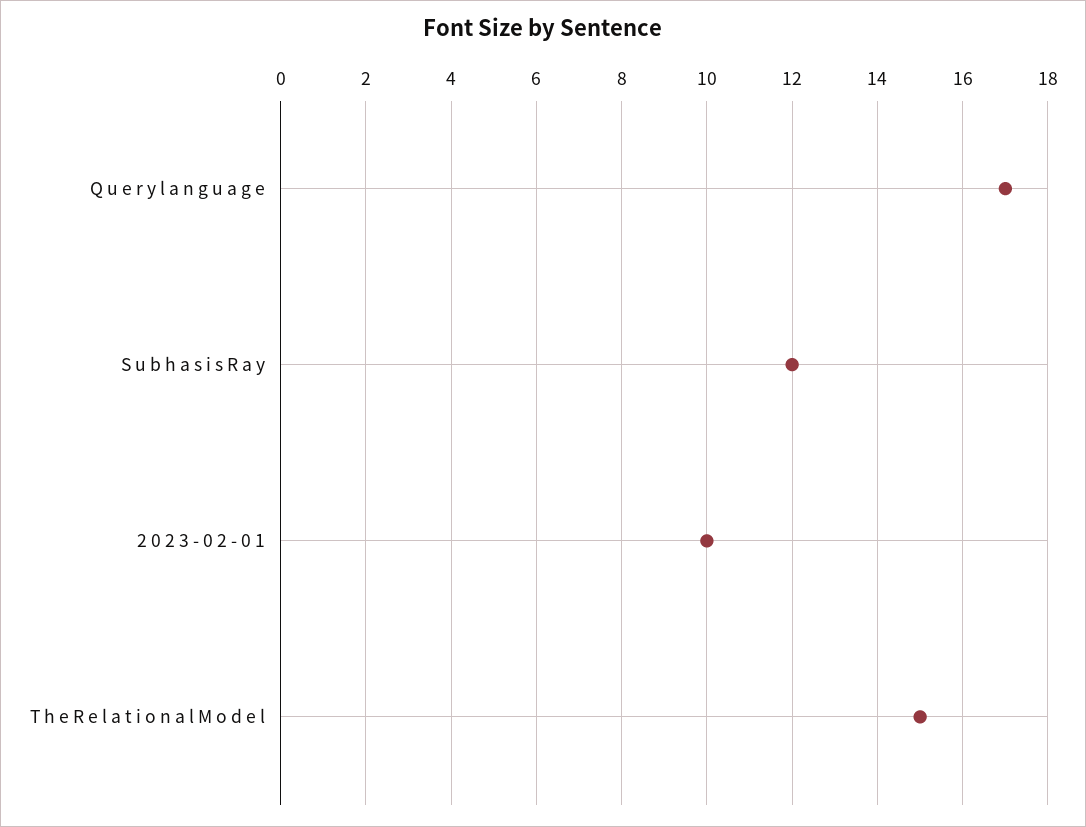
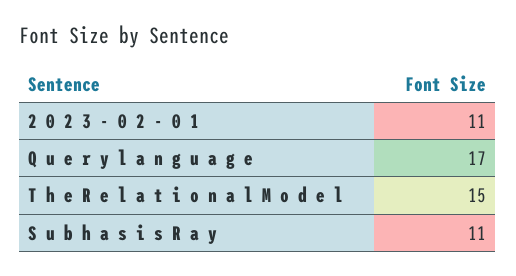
  {
    "Q u e r y l a n g u a g e": 17,
-   "S u b h a s i s R a y": 12,
+   "S u b h a s i s R a y": 11,
-   "2 0 2 3 - 0 2 - 0 1": 10,
+   "2 0 2 3 - 0 2 - 0 1": 11,
    "T h e R e l a t i o n a l M o d e l": 15
  }

